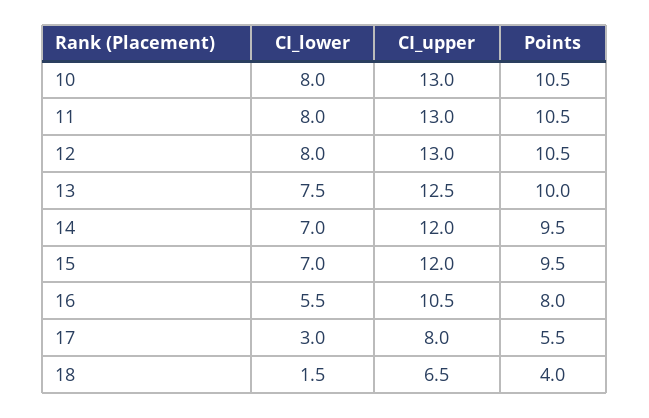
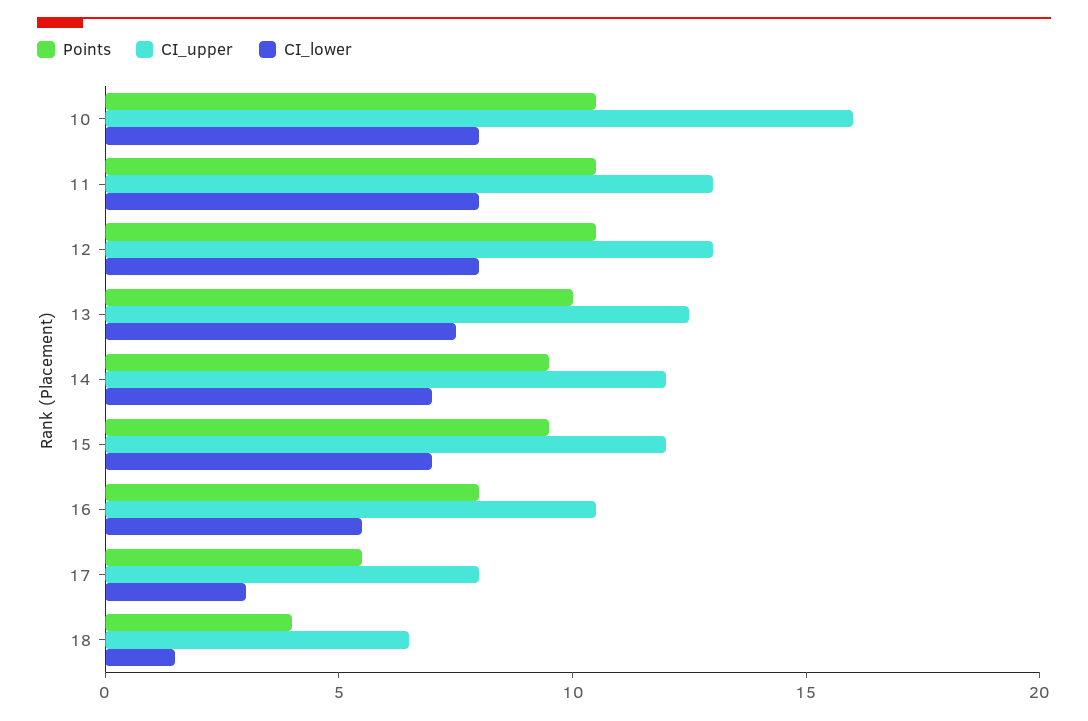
  {
    "CI_lower": {
      "10": 8,
      "11": 8,
      "12": 8,
      "13": 7.5,
      "14": 7,
      "15": 7,
      "16": 5.5,
      "17": 3,
      "18": 1.5
    },
    "CI_upper": {
-     "10": 13,
+     "10": 16,
      "11": 13,
      "12": 13,
      "13": 12.5,
      "14": 12,
      "15": 12,
      "16": 10.5,
      "17": 8,
      "18": 6.5
    },
    "Points": {
      "10": 10.5,
      "11": 10.5,
      "12": 10.5,
      "13": 10,
      "14": 9.5,
      "15": 9.5,
      "16": 8,
      "17": 5.5,
      "18": 4
    }
  }

